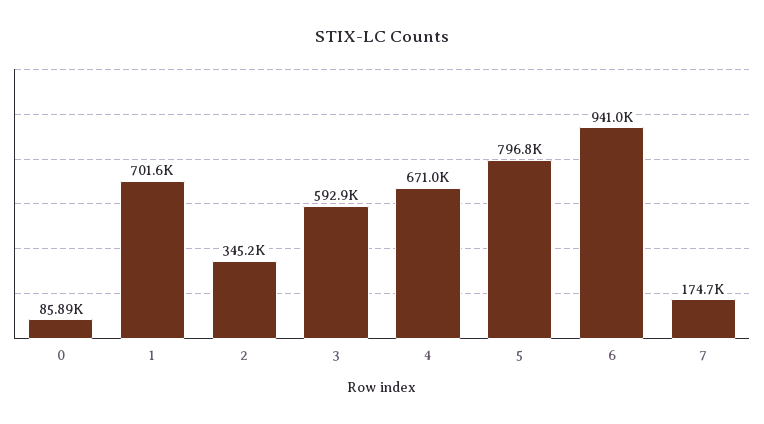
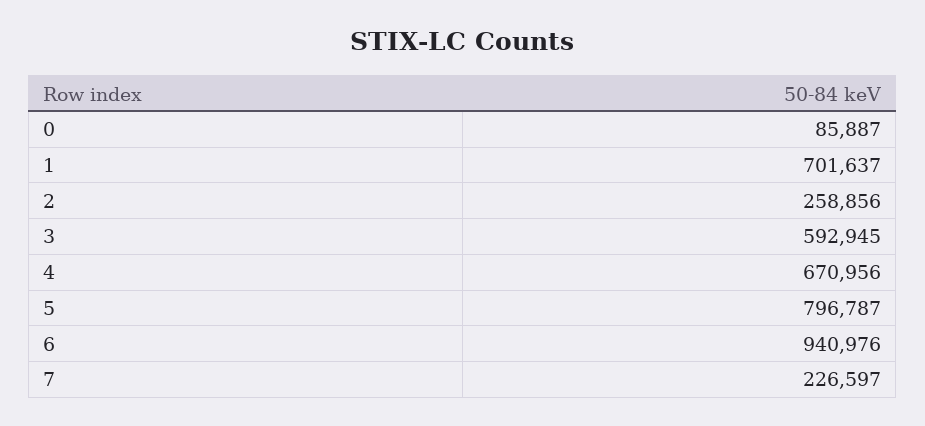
  {
    "0": 85887,
    "1": 701637,
-   "2": 345200,
+   "2": 258856,
    "3": 592945,
    "4": 670956,
    "5": 796787,
    "6": 940976,
-   "7": 174700
+   "7": 226597
  }

